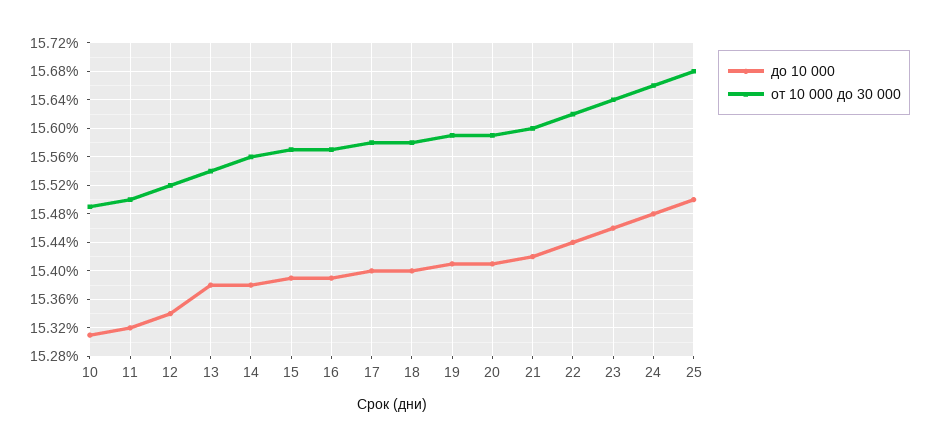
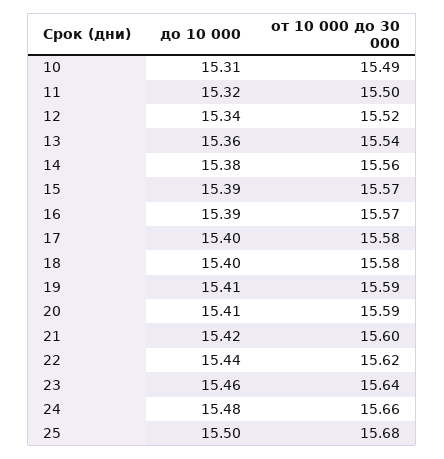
  {
    "до 10 000": {
      "10": 15.31,
      "11": 15.32,
      "12": 15.34,
-     "13": 15.38,
+     "13": 15.36,
      "14": 15.38,
      "15": 15.39,
      "16": 15.39,
      "17": 15.4,
      "18": 15.4,
      "19": 15.41,
      "20": 15.41,
      "21": 15.42,
      "22": 15.44,
      "23": 15.46,
      "24": 15.48,
      "25": 15.5
    },
    "от 10 000 до 30 000": {
      "10": 15.49,
      "11": 15.5,
      "12": 15.52,
      "13": 15.54,
      "14": 15.56,
      "15": 15.57,
      "16": 15.57,
      "17": 15.58,
      "18": 15.58,
      "19": 15.59,
      "20": 15.59,
      "21": 15.6,
      "22": 15.62,
      "23": 15.64,
      "24": 15.66,
      "25": 15.68
    }
  }

